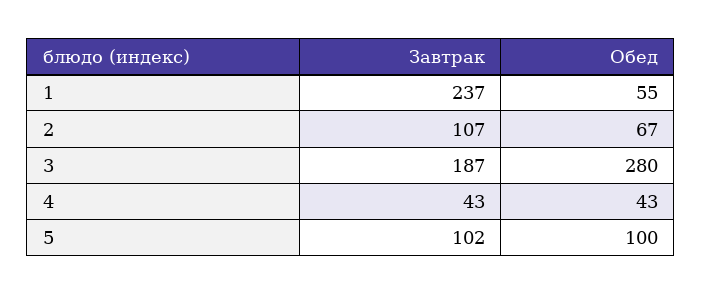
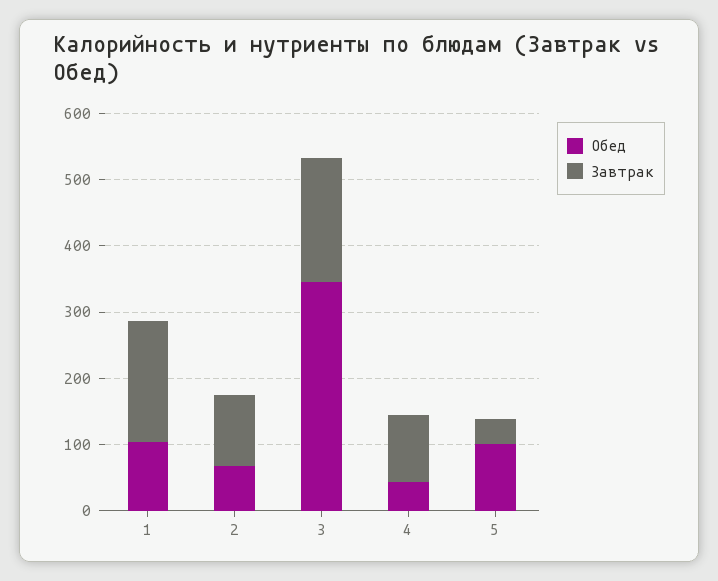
  {
    "Завтрак": {
-     "1": 237,
+     "1": 180,
      "2": 107,
      "3": 187,
-     "4": 43,
+     "4": 100,
-     "5": 102
+     "5": 40
    },
    "Обед": {
-     "1": 55,
+     "1": 100,
      "2": 67,
-     "3": 280,
+     "3": 340,
      "4": 43,
      "5": 100
    }
  }

